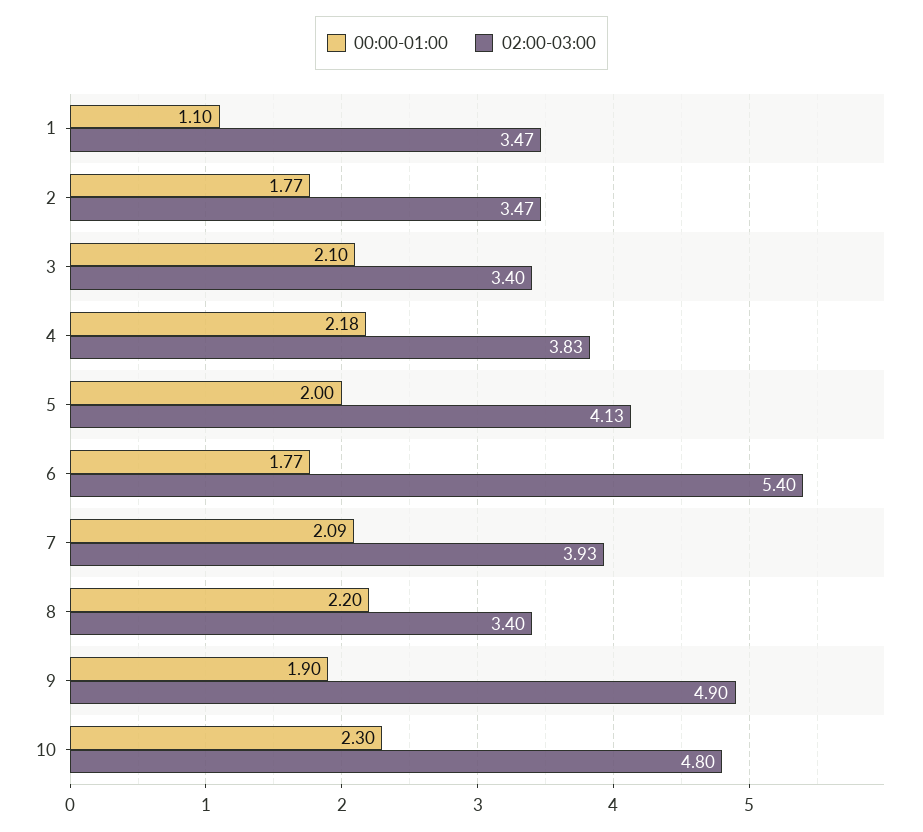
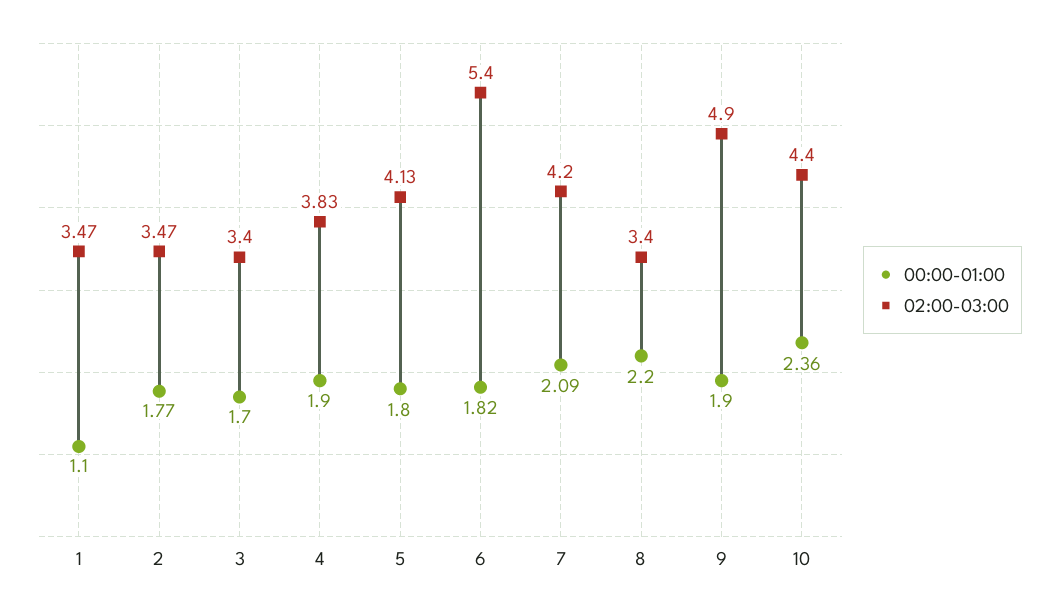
  {
    "00:00-01:00": {
      "1": 1.1,
      "2": 1.77,
-     "3": 2.1,
+     "3": 1.7,
-     "4": 2.18,
+     "4": 1.9,
-     "5": 2,
+     "5": 1.8,
-     "6": 1.77,
+     "6": 1.82,
      "7": 2.09,
      "8": 2.2,
      "9": 1.9,
-     "10": 2.3
+     "10": 2.36
    },
    "02:00-03:00": {
      "1": 3.47,
      "2": 3.47,
      "3": 3.4,
      "4": 3.83,
      "5": 4.13,
      "6": 5.4,
-     "7": 3.93,
+     "7": 4.2,
      "8": 3.4,
      "9": 4.9,
-     "10": 4.8
+     "10": 4.4
    }
  }

